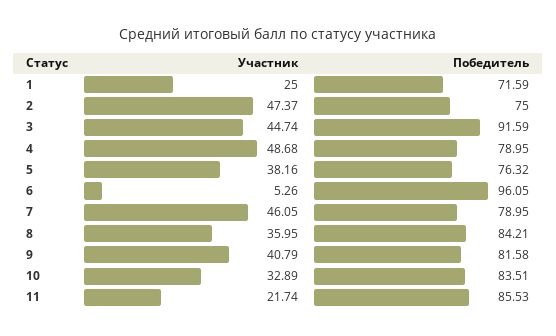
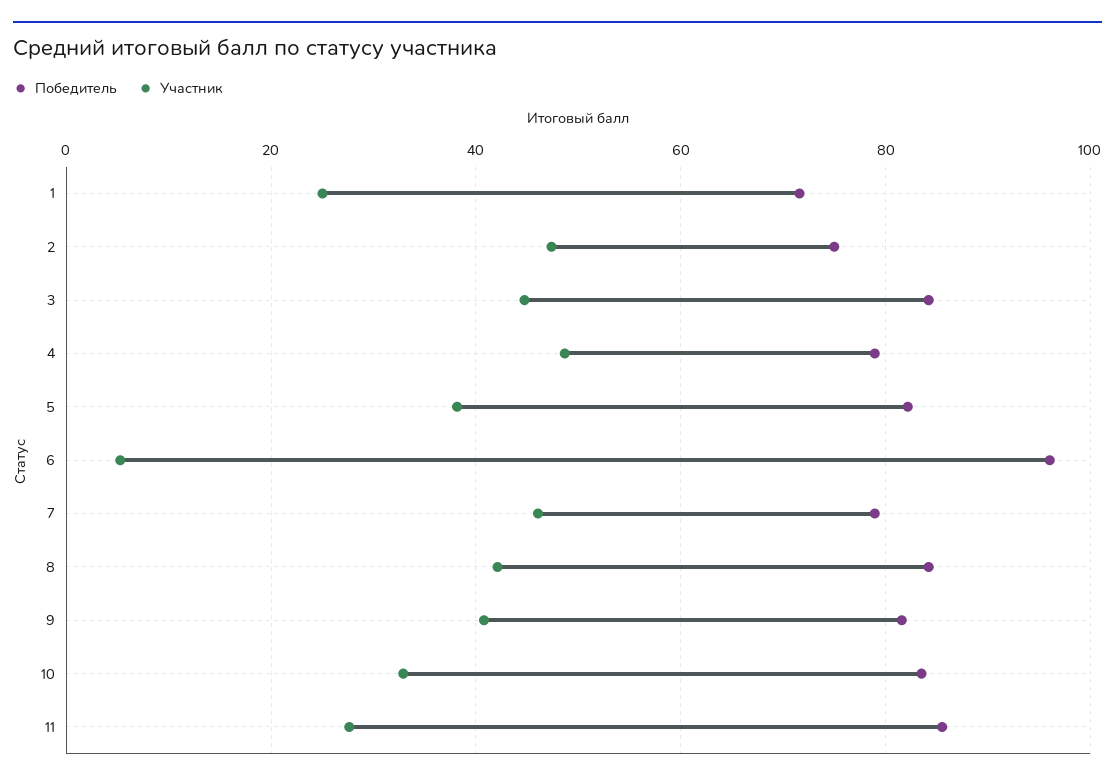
  {
    "Участник": {
      "1": 25,
      "2": 47.37,
      "3": 44.74,
      "4": 48.68,
      "5": 38.16,
      "6": 5.26,
      "7": 46.05,
-     "8": 35.95,
+     "8": 42,
      "9": 40.79,
      "10": 32.89,
-     "11": 21.74
+     "11": 28
    },
    "Победитель": {
      "1": 71.59,
      "2": 75,
-     "3": 91.59,
+     "3": 84,
      "4": 78.95,
-     "5": 76.32,
+     "5": 82,
      "6": 96.05,
      "7": 78.95,
      "8": 84.21,
      "9": 81.58,
      "10": 83.51,
      "11": 85.53
    }
  }

